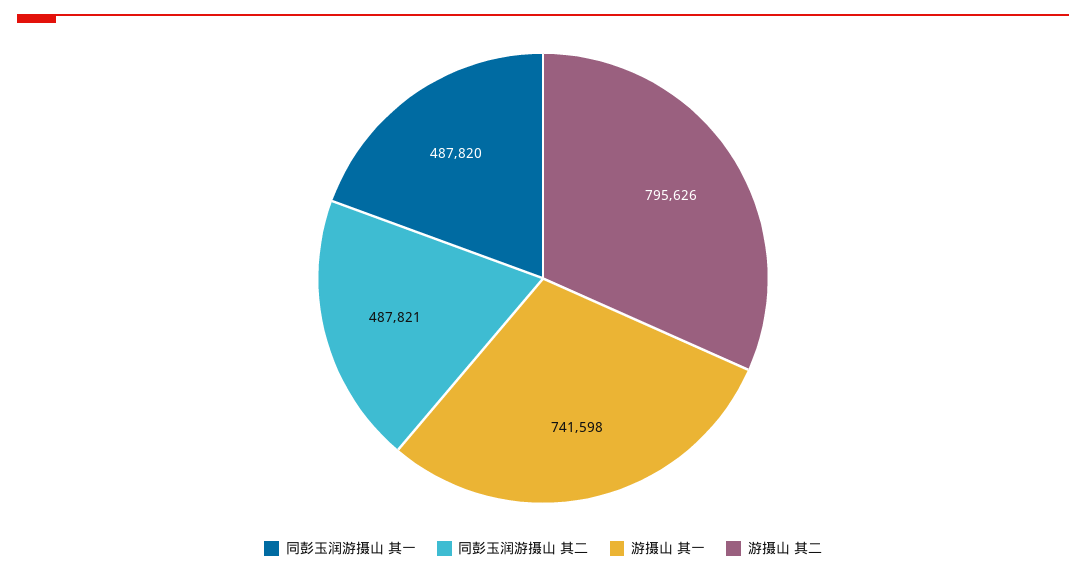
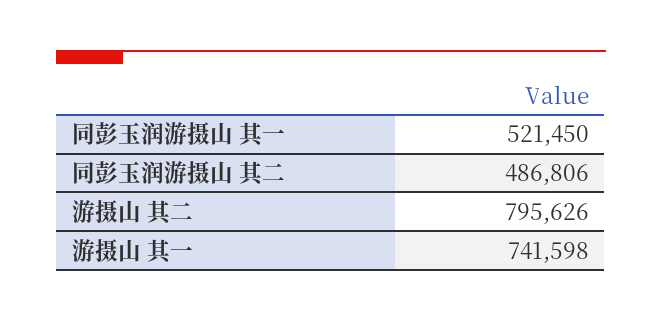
  {
-   "同彭玉润游摄山 其一": 487820,
+   "同彭玉润游摄山 其一": 521450,
-   "同彭玉润游摄山 其二": 487821,
+   "同彭玉润游摄山 其二": 486806,
    "游摄山 其一": 741598,
    "游摄山 其二": 795626
  }

